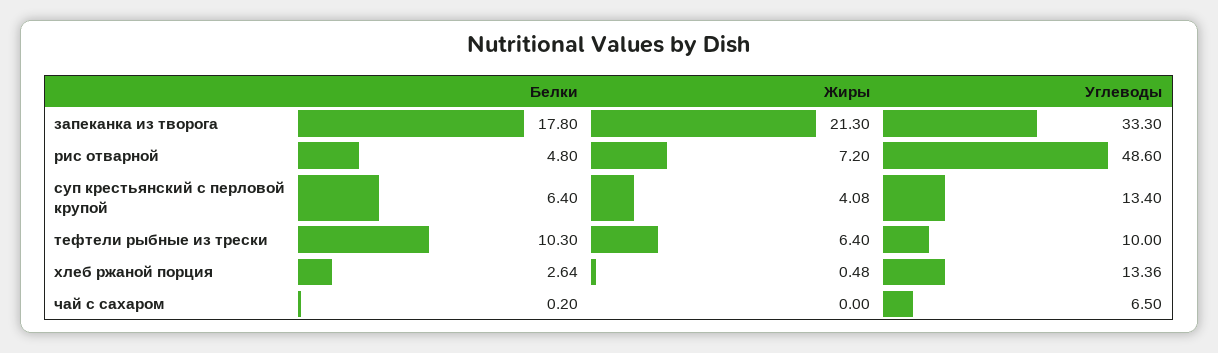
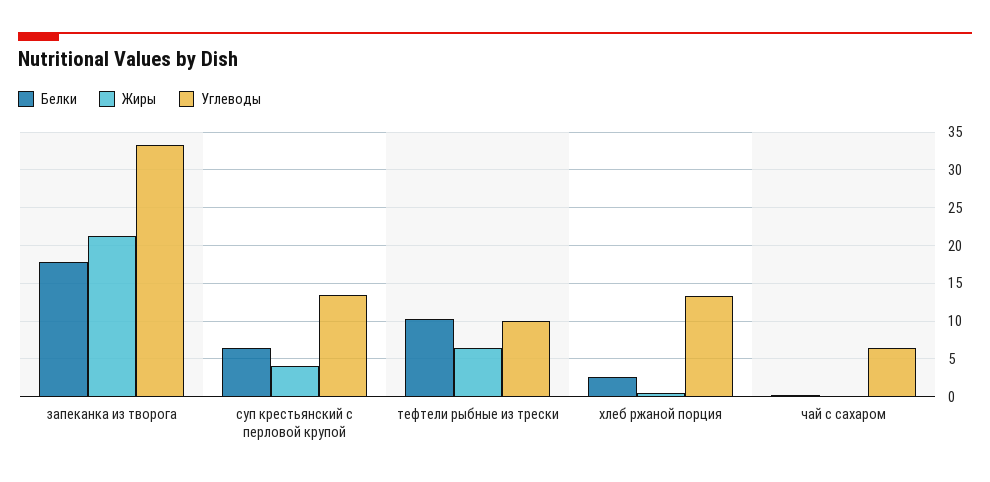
  {
    "Белки": {
      "запеканка из творога": 17.8,
-     "рис отварной": 4.8,
      "суп крестьянский с перловой крупой": 6.4,
      "тефтели рыбные из трески": 10.3,
      "хлеб ржаной порция": 2.64,
      "чай с сахаром": 0.2
    },
    "Жиры": {
      "запеканка из творога": 21.3,
-     "рис отварной": 7.2,
      "суп крестьянский с перловой крупой": 4.08,
      "тефтели рыбные из трески": 6.4,
      "хлеб ржаной порция": 0.48,
      "чай с сахаром": 0
    },
    "Углеводы": {
      "запеканка из творога": 33.3,
-     "рис отварной": 48.6,
      "суп крестьянский с перловой крупой": 13.4,
      "тефтели рыбные из трески": 10,
      "хлеб ржаной порция": 13.36,
      "чай с сахаром": 6.5
    }
  }

